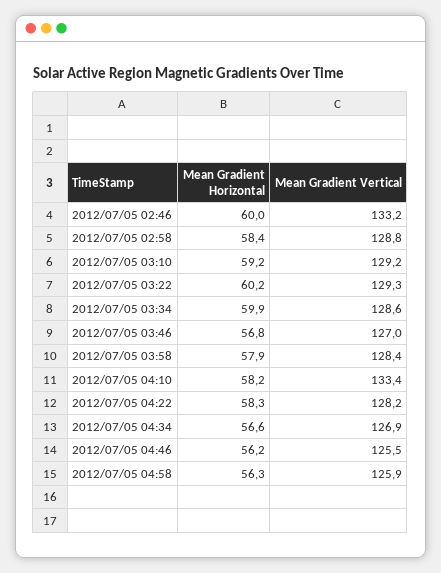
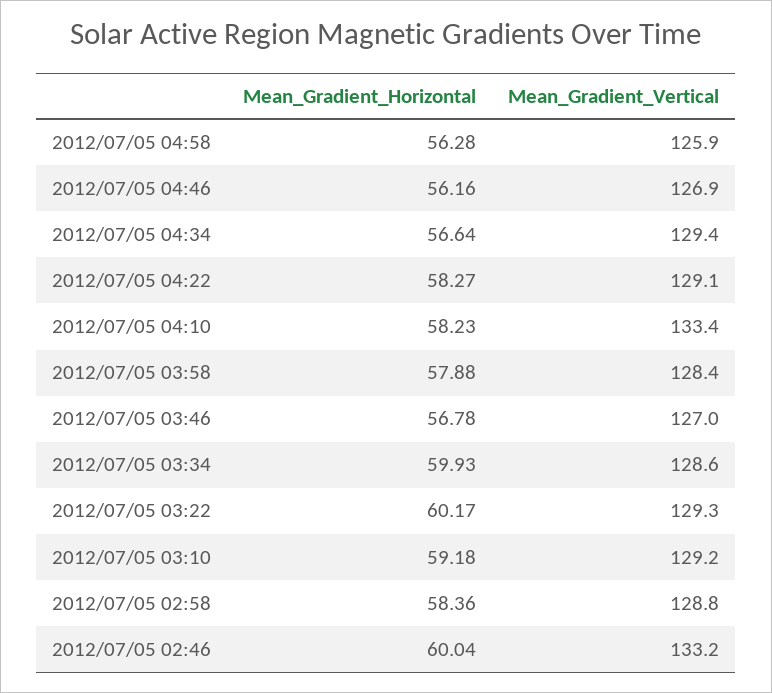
  {
    "Mean Gradient Horizontal": {
      "2012/07/05 02:46": 60.04,
      "2012/07/05 02:58": 58.36,
      "2012/07/05 03:10": 59.18,
      "2012/07/05 03:22": 60.17,
      "2012/07/05 03:34": 59.93,
      "2012/07/05 03:46": 56.78,
      "2012/07/05 03:58": 57.88,
      "2012/07/05 04:10": 58.23,
      "2012/07/05 04:22": 58.27,
      "2012/07/05 04:34": 56.64,
      "2012/07/05 04:46": 56.16,
      "2012/07/05 04:58": 56.28
    },
    "Mean Gradient Vertical": {
      "2012/07/05 02:46": 133.2,
      "2012/07/05 02:58": 128.8,
      "2012/07/05 03:10": 129.2,
      "2012/07/05 03:22": 129.3,
      "2012/07/05 03:34": 128.6,
      "2012/07/05 03:46": 127,
      "2012/07/05 03:58": 128.4,
      "2012/07/05 04:10": 133.4,
-     "2012/07/05 04:22": 128.2,
+     "2012/07/05 04:22": 129.1,
-     "2012/07/05 04:34": 126.9,
+     "2012/07/05 04:34": 129.4,
-     "2012/07/05 04:46": 125.5,
+     "2012/07/05 04:46": 126.9,
      "2012/07/05 04:58": 125.9
    }
  }

